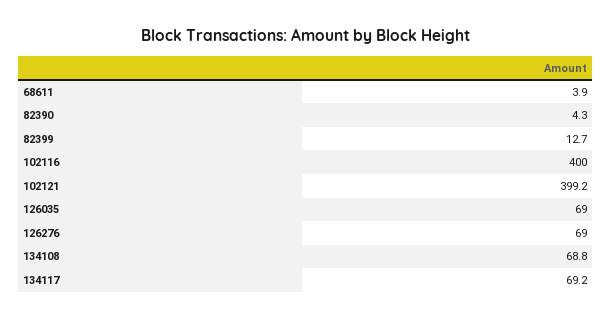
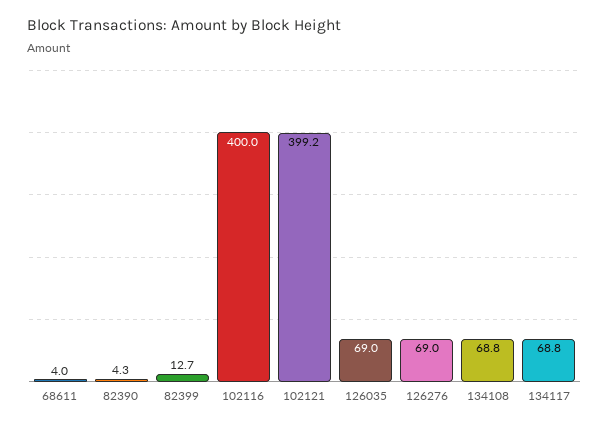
  {
-   "68611": 3.9,
+   "68611": 4,
    "82390": 4.3,
    "82399": 12.7,
    "102116": 400,
    "102121": 399.2,
    "126035": 69,
    "126276": 69,
    "134108": 68.8,
-   "134117": 69.2
+   "134117": 68.8
  }

